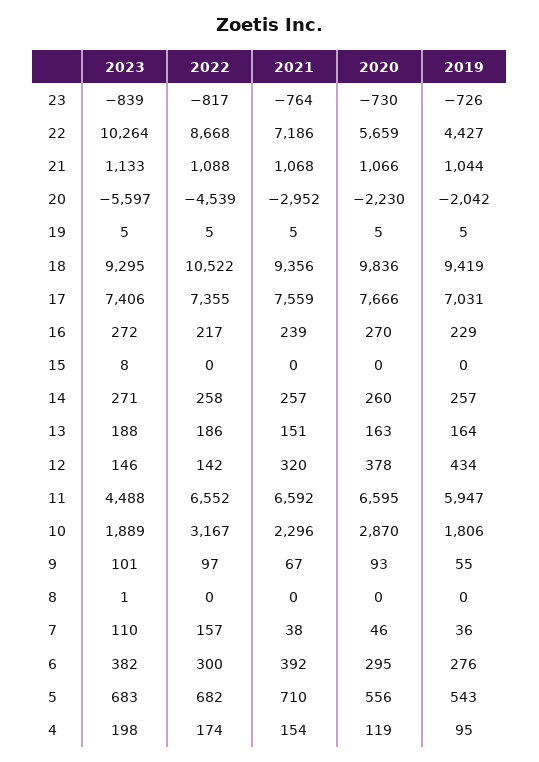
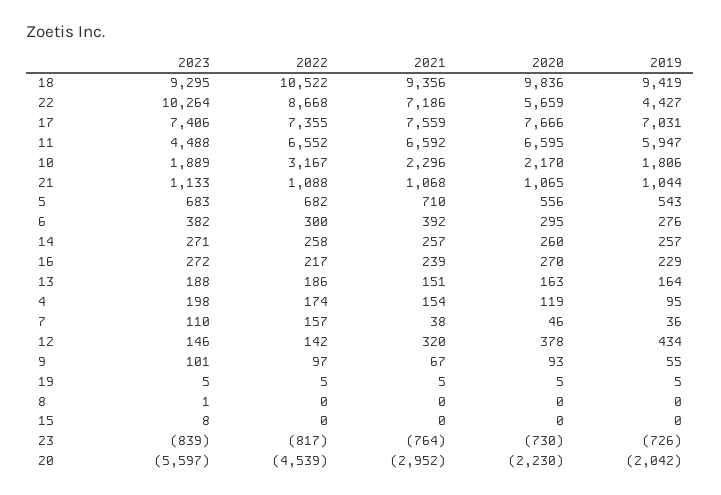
  {
    "2023": {
      "23": -839,
      "22": 10264,
      "21": 1133,
      "20": -5597,
      "19": 5,
      "18": 9295,
      "17": 7406,
      "16": 272,
      "15": 8,
      "14": 271,
      "13": 188,
      "12": 146,
      "11": 4488,
      "10": 1889,
      "9": 101,
      "8": 1,
      "7": 110,
      "6": 382,
      "5": 683,
      "4": 198
    },
    "2022": {
      "23": -817,
      "22": 8668,
      "21": 1088,
      "20": -4539,
      "19": 5,
      "18": 10522,
      "17": 7355,
      "16": 217,
      "15": 0,
      "14": 258,
      "13": 186,
      "12": 142,
      "11": 6552,
      "10": 3167,
      "9": 97,
      "8": 0,
      "7": 157,
      "6": 300,
      "5": 682,
      "4": 174
    },
    "2021": {
      "23": -764,
      "22": 7186,
      "21": 1068,
      "20": -2952,
      "19": 5,
      "18": 9356,
      "17": 7559,
      "16": 239,
      "15": 0,
      "14": 257,
      "13": 151,
      "12": 320,
      "11": 6592,
      "10": 2296,
      "9": 67,
      "8": 0,
      "7": 38,
      "6": 392,
      "5": 710,
      "4": 154
    },
    "2020": {
      "23": -730,
      "22": 5659,
-     "21": 1066,
+     "21": 1065,
      "20": -2230,
      "19": 5,
      "18": 9836,
      "17": 7666,
      "16": 270,
      "15": 0,
      "14": 260,
      "13": 163,
      "12": 378,
      "11": 6595,
-     "10": 2870,
+     "10": 2170,
      "9": 93,
      "8": 0,
      "7": 46,
      "6": 295,
      "5": 556,
      "4": 119
    },
    "2019": {
      "23": -726,
      "22": 4427,
      "21": 1044,
      "20": -2042,
      "19": 5,
      "18": 9419,
      "17": 7031,
      "16": 229,
      "15": 0,
      "14": 257,
      "13": 164,
      "12": 434,
      "11": 5947,
      "10": 1806,
      "9": 55,
      "8": 0,
      "7": 36,
      "6": 276,
      "5": 543,
      "4": 95
    }
  }

